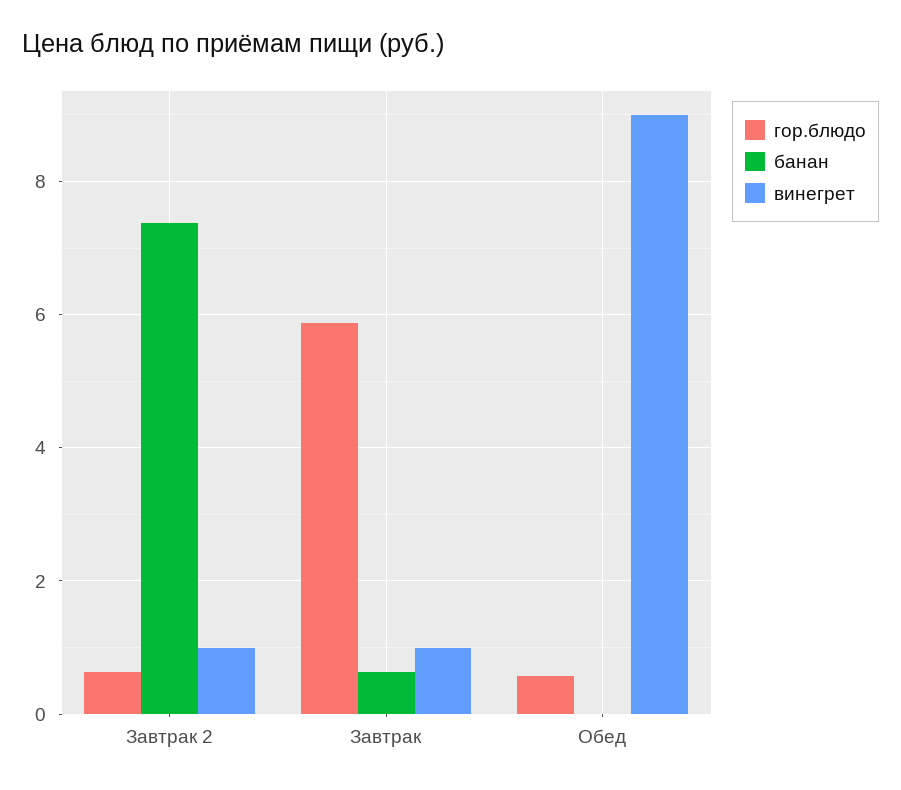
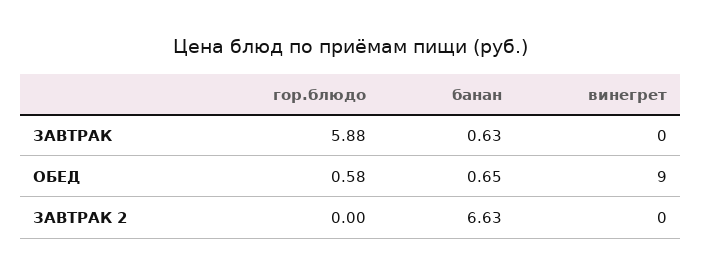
  {
    "гор.блюдо": {
-     "Завтрак 2": 0.6,
+     "Завтрак 2": 0,
      "Завтрак": 5.88,
      "Обед": 0.58
    },
    "банан": {
-     "Завтрак 2": 7.4,
+     "Завтрак 2": 6.63,
      "Завтрак": 0.63,
-     "Обед": 0
+     "Обед": 0.65
    },
    "винегрет": {
-     "Завтрак 2": 1,
+     "Завтрак 2": 0,
-     "Завтрак": 1,
+     "Завтрак": 0,
      "Обед": 9
    }
  }

